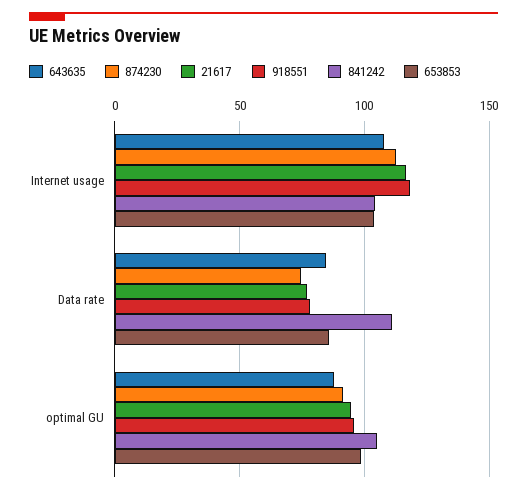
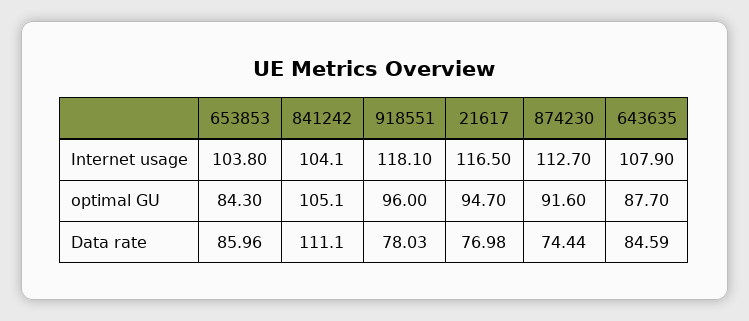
  {
    "643635": {
      "Internet usage": 107.9,
      "Data rate": 84.59,
      "optimal GU": 87.7
    },
    "874230": {
      "Internet usage": 112.7,
      "Data rate": 74.44,
      "optimal GU": 91.6
    },
    "21617": {
      "Internet usage": 116.5,
      "Data rate": 76.98,
      "optimal GU": 94.7
    },
    "918551": {
      "Internet usage": 118.1,
      "Data rate": 78.03,
      "optimal GU": 96
    },
    "841242": {
      "Internet usage": 104.1,
      "Data rate": 111.1,
      "optimal GU": 105.1
    },
    "653853": {
      "Internet usage": 103.8,
      "Data rate": 85.96,
-     "optimal GU": 100
+     "optimal GU": 84.3
    }
  }

